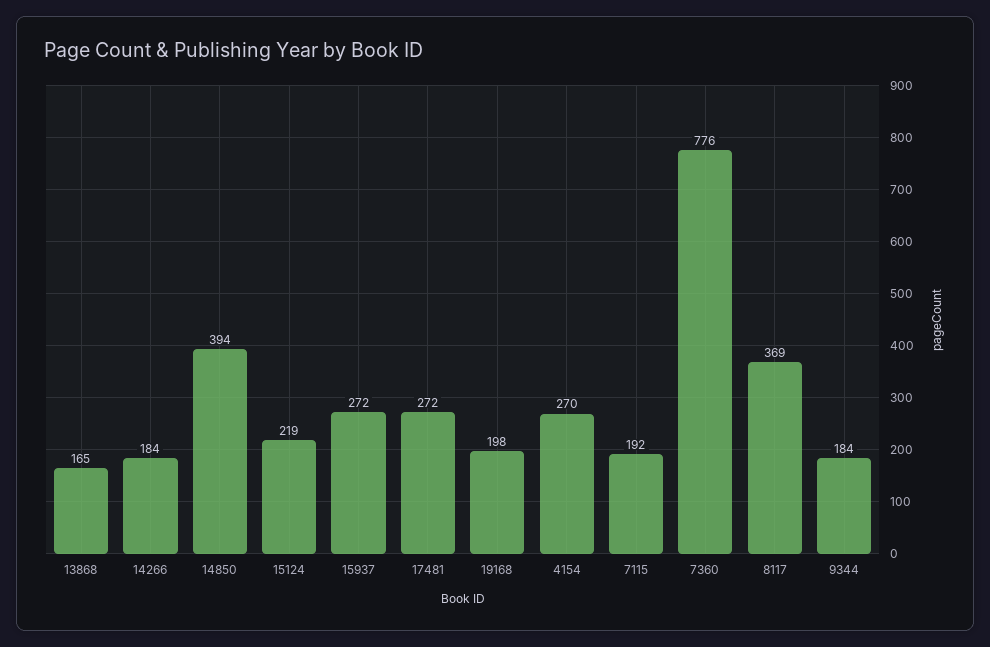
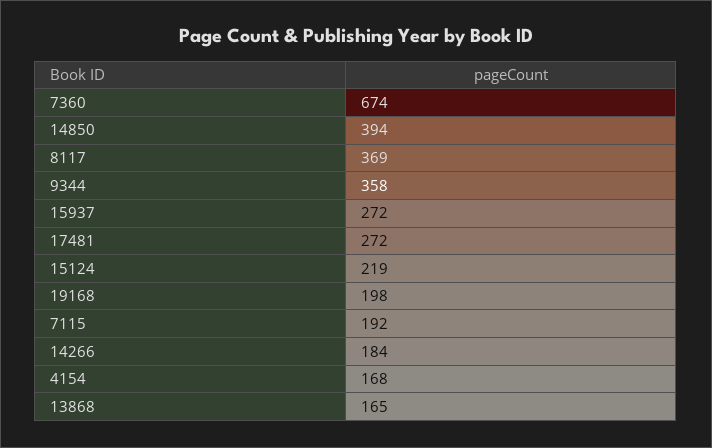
  {
    "13868": 165,
    "14266": 184,
    "14850": 394,
    "15124": 219,
    "15937": 272,
    "17481": 272,
    "19168": 198,
-   "4154": 270,
+   "4154": 168,
    "7115": 192,
-   "7360": 776,
+   "7360": 674,
    "8117": 369,
-   "9344": 184
+   "9344": 358
  }

